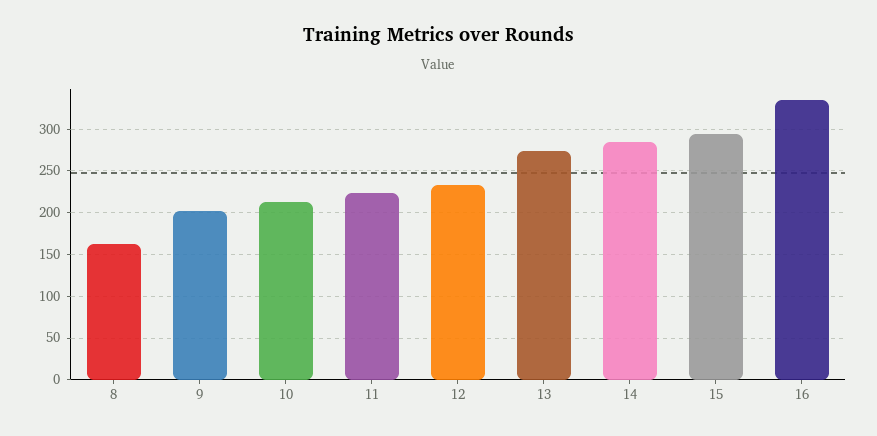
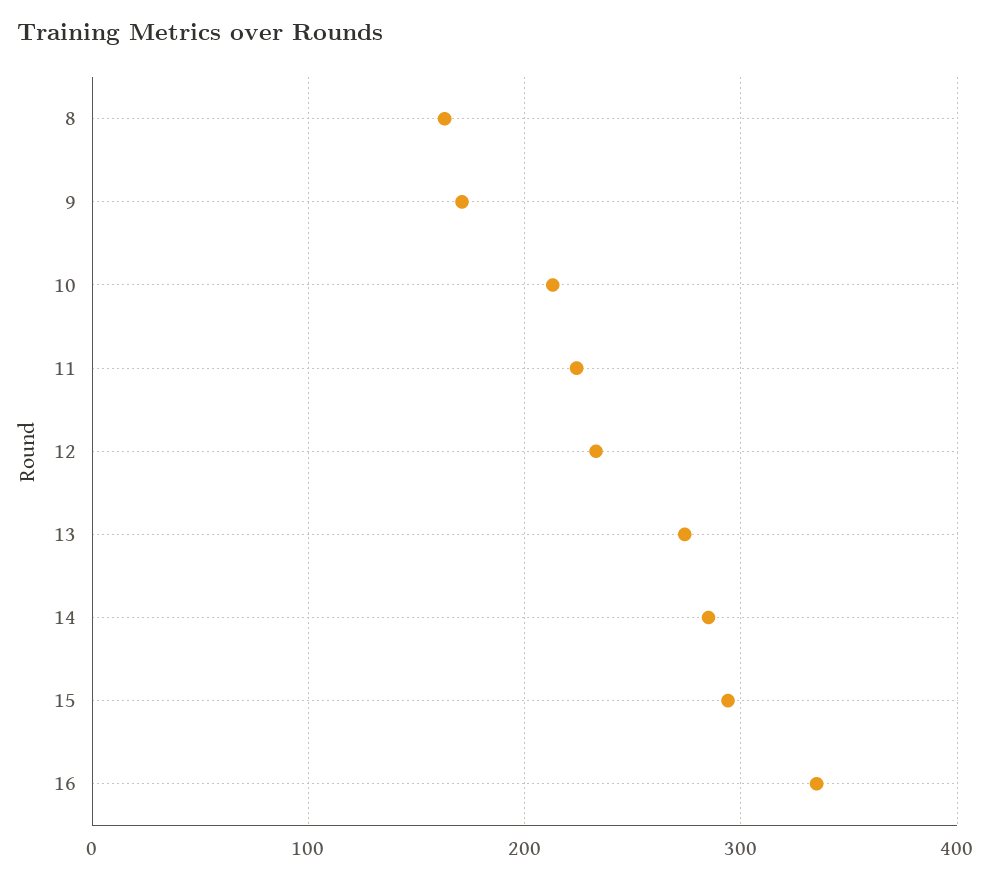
  {
    "8": 160,
-   "9": 200,
+   "9": 170,
    "10": 210,
    "11": 220,
    "12": 230,
    "13": 270,
    "14": 290,
    "15": 290,
    "16": 340
  }

